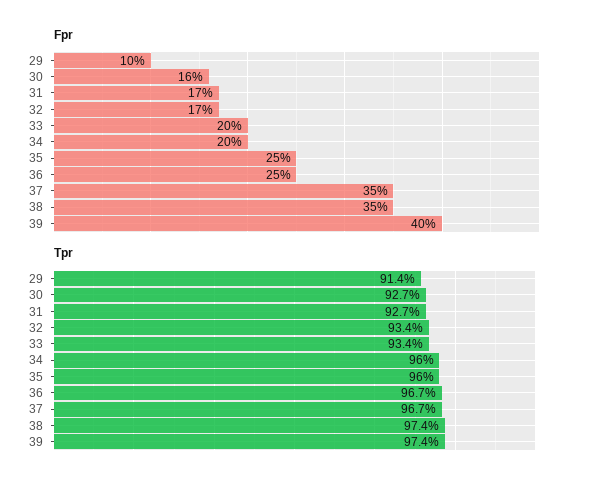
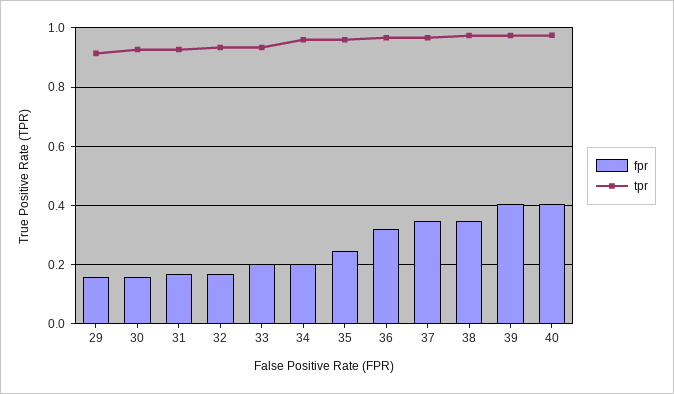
  {
    "Fpr": {
-     "29": 0.1,
+     "29": 0.15,
      "30": 0.16,
      "31": 0.17,
      "32": 0.17,
      "33": 0.2,
      "34": 0.2,
      "35": 0.25,
-     "36": 0.25,
+     "36": 0.325,
      "37": 0.35,
      "38": 0.35,
-     "39": 0.4
+     "39": 0.4,
+     "40": 0.4
    },
    "Tpr": {
      "29": 0.914,
      "30": 0.927,
      "31": 0.927,
      "32": 0.934,
      "33": 0.934,
      "34": 0.96,
      "35": 0.96,
      "36": 0.967,
      "37": 0.967,
      "38": 0.974,
-     "39": 0.974
+     "39": 0.974,
+     "40": 0.975
    }
  }

